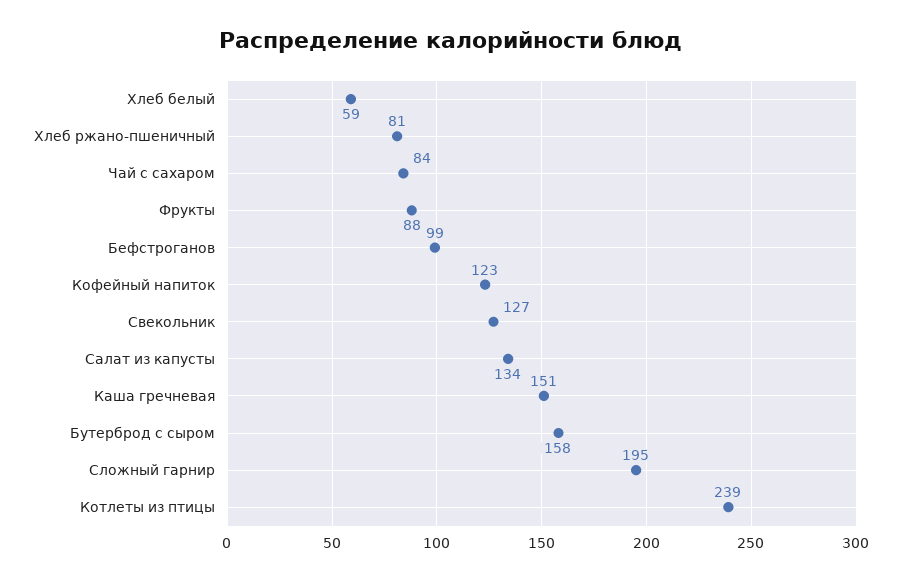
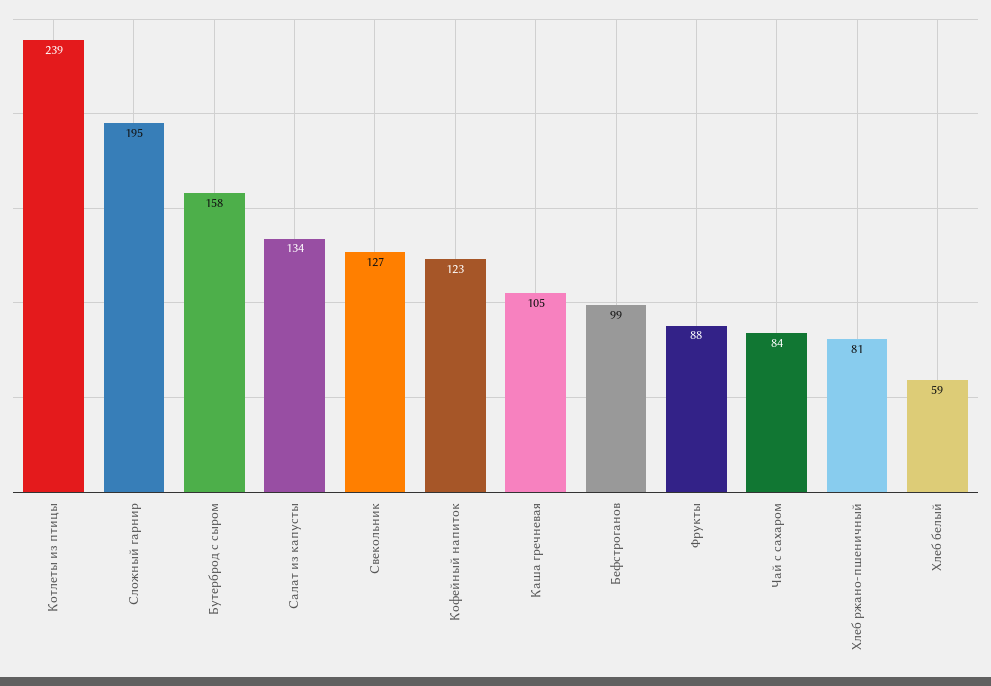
  {
    "Хлеб белый": 59,
    "Хлеб ржано-пшеничный": 81,
    "Чай с сахаром": 84,
    "Фрукты": 88,
    "Бефстроганов": 99,
    "Кофейный напиток": 123,
    "Свекольник": 127,
    "Салат из капусты": 134,
-   "Каша гречневая": 151,
+   "Каша гречневая": 105,
    "Бутерброд с сыром": 158,
    "Сложный гарнир": 195,
    "Котлеты из птицы": 239
  }

